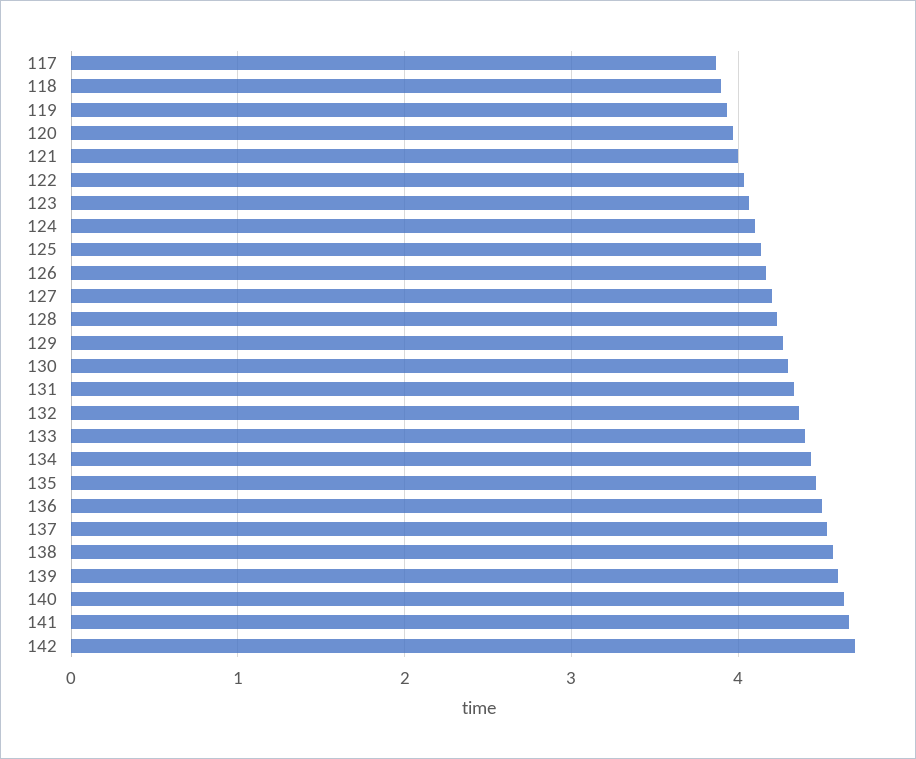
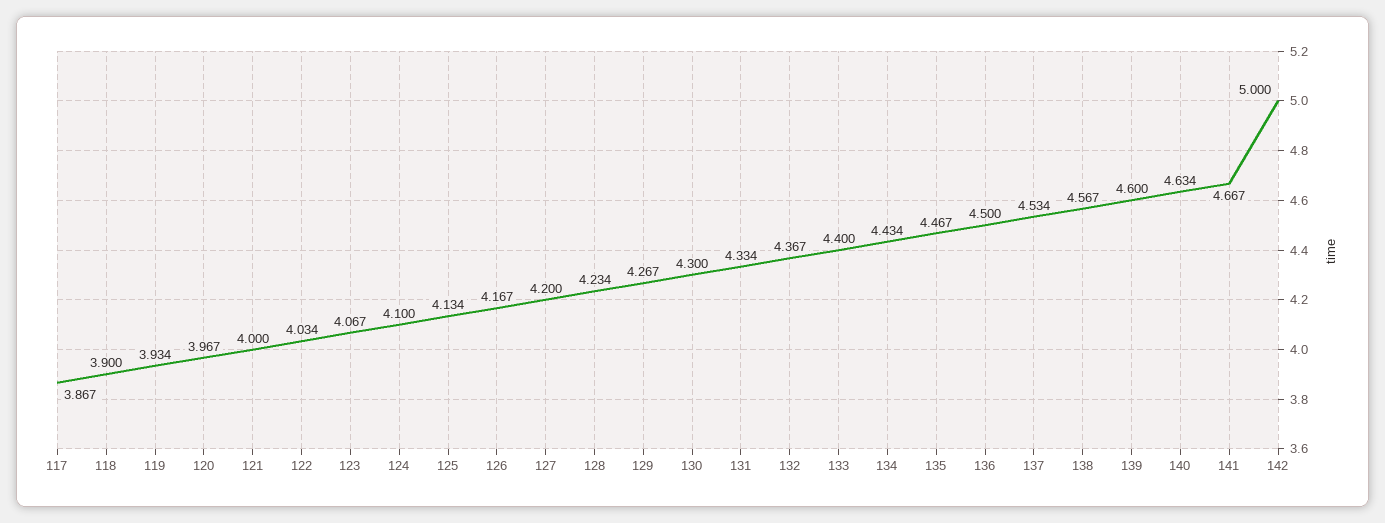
  {
    "117": 3.867,
    "118": 3.9,
    "119": 3.934,
    "120": 3.967,
    "121": 4,
    "122": 4.034,
    "123": 4.067,
    "124": 4.1,
    "125": 4.134,
    "126": 4.167,
    "127": 4.2,
    "128": 4.234,
    "129": 4.267,
    "130": 4.3,
    "131": 4.334,
    "132": 4.367,
    "133": 4.4,
    "134": 4.434,
    "135": 4.467,
    "136": 4.5,
    "137": 4.534,
    "138": 4.567,
    "139": 4.6,
    "140": 4.634,
    "141": 4.667,
-   "142": 4.7
+   "142": 5
  }

